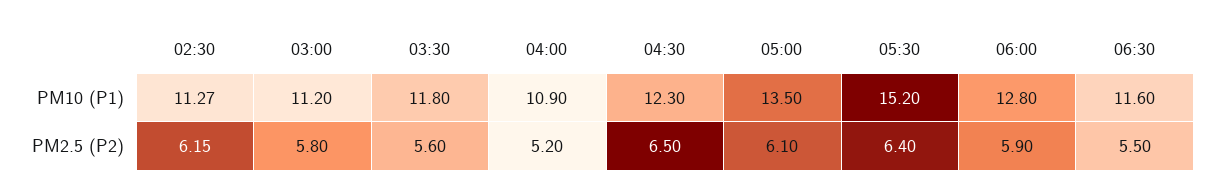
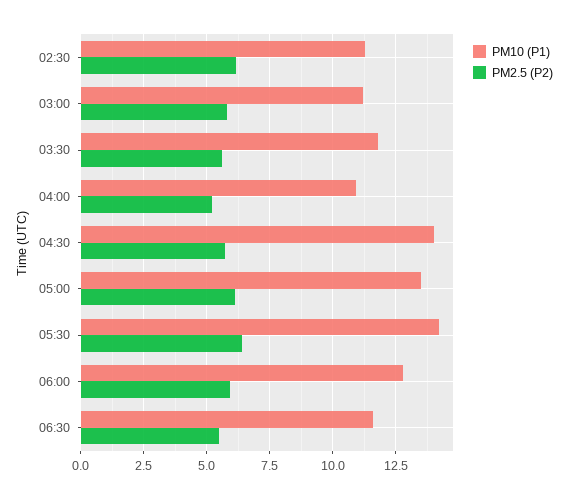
  {
    "PM10 (P1)": {
      "02:30": 11.27,
      "03:00": 11.2,
      "03:30": 11.8,
      "04:00": 10.9,
-     "04:30": 12.3,
+     "04:30": 14,
      "05:00": 13.5,
-     "05:30": 15.2,
+     "05:30": 14.25,
      "06:00": 12.8,
      "06:30": 11.6
    },
    "PM2.5 (P2)": {
      "02:30": 6.15,
      "03:00": 5.8,
      "03:30": 5.6,
      "04:00": 5.2,
-     "04:30": 6.5,
+     "04:30": 5.75,
      "05:00": 6.1,
      "05:30": 6.4,
      "06:00": 5.9,
      "06:30": 5.5
    }
  }

